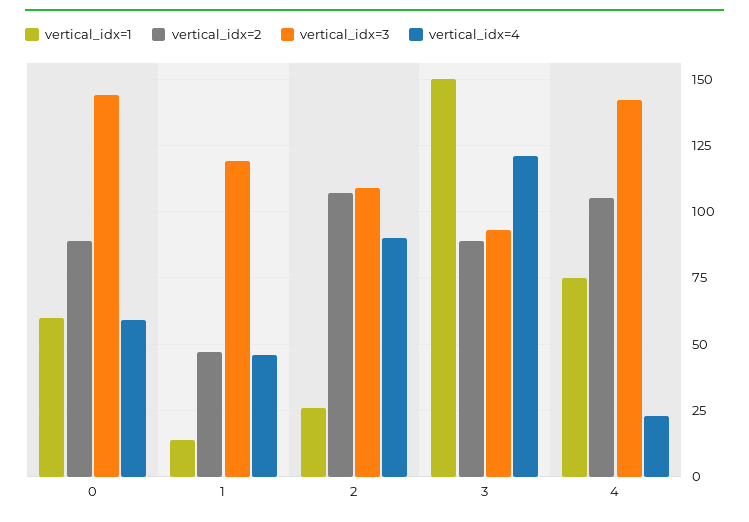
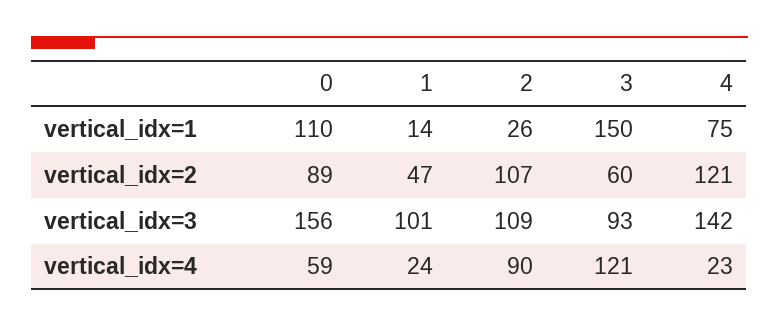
  {
    "vertical_idx=1": {
-     "0": 60,
+     "0": 110,
      "1": 14,
      "2": 26,
      "3": 150,
      "4": 75
    },
    "vertical_idx=2": {
      "0": 89,
      "1": 47,
      "2": 107,
-     "3": 90,
+     "3": 60,
-     "4": 105
+     "4": 121
    },
    "vertical_idx=3": {
-     "0": 145,
+     "0": 156,
-     "1": 120,
+     "1": 101,
      "2": 109,
      "3": 93,
      "4": 142
    },
    "vertical_idx=4": {
      "0": 59,
-     "1": 45,
+     "1": 24,
      "2": 90,
      "3": 121,
      "4": 23
    }
  }

